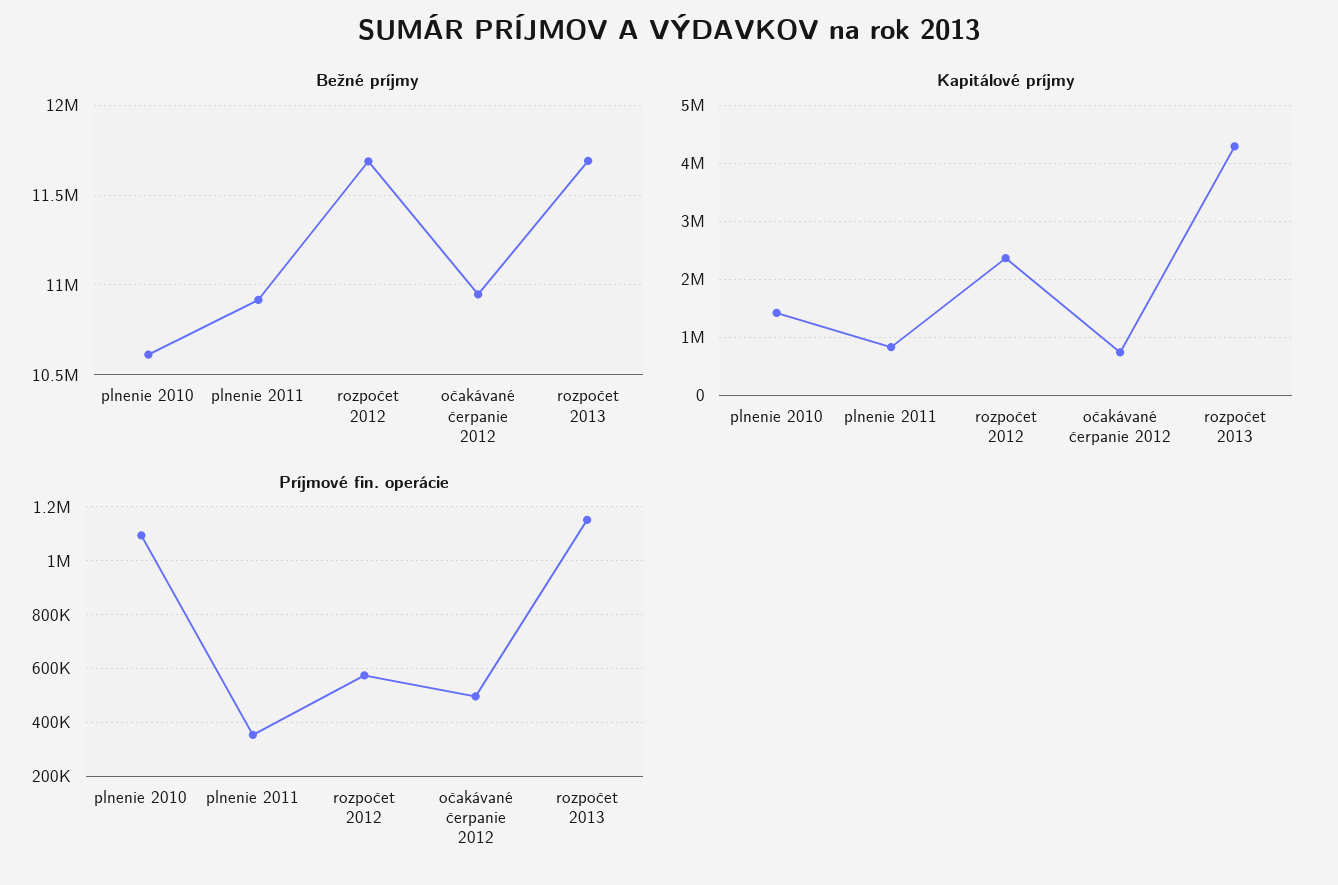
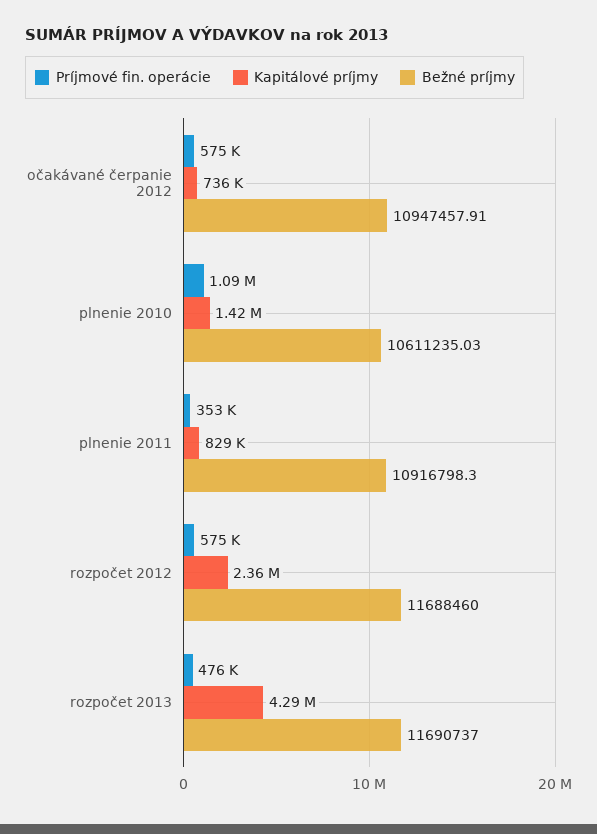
  {
    "Bežné príjmy": {
      "plnenie 2010": 10611235.03,
      "plnenie 2011": 10916798.3,
      "rozpočet 2012": 11688460,
      "očakávané čerpanie 2012": 10947457.91,
      "rozpočet 2013": 11690737
    },
    "Kapitálové príjmy": {
      "plnenie 2010": 1420000,
      "plnenie 2011": 829000,
      "rozpočet 2012": 2360000,
      "očakávané čerpanie 2012": 736000,
      "rozpočet 2013": 4290000
    },
    "Príjmové fin. operácie": {
      "plnenie 2010": 1090000,
      "plnenie 2011": 353000,
      "rozpočet 2012": 575000,
-     "očakávané čerpanie 2012": 500000,
+     "očakávané čerpanie 2012": 575000,
-     "rozpočet 2013": 1150000
+     "rozpočet 2013": 476000
    }
  }

